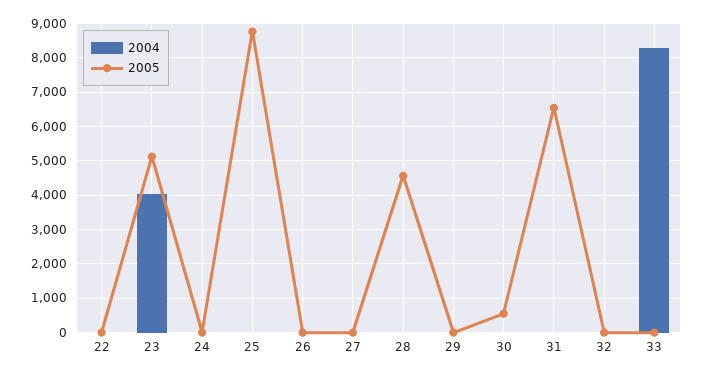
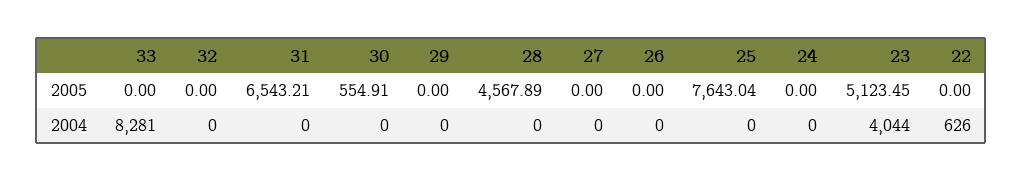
  {
    "2004": {
-     "22": 0,
+     "22": 626,
      "23": 4044,
      "24": 0,
      "25": 0,
      "26": 0,
      "27": 0,
      "28": 0,
      "29": 0,
      "30": 0,
      "31": 0,
      "32": 0,
      "33": 8281
    },
    "2005": {
      "22": 0,
      "23": 5123.45,
      "24": 0,
-     "25": 8800,
+     "25": 7643.04,
      "26": 0,
      "27": 0,
      "28": 4567.89,
      "29": 0,
      "30": 554.91,
      "31": 6543.21,
      "32": 0,
      "33": 0
    }
  }

